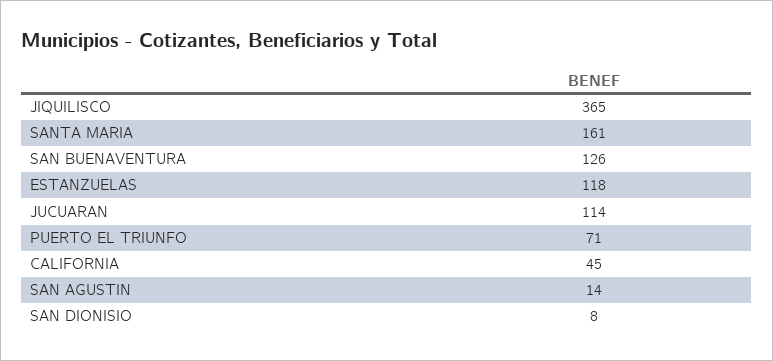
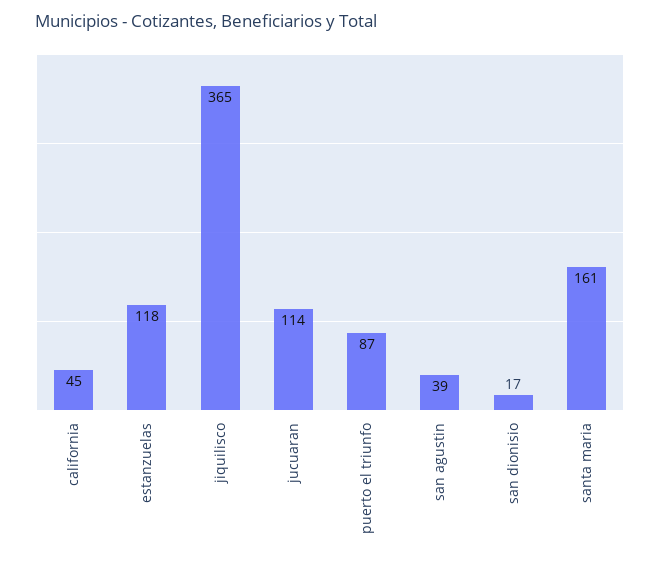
  {
    "JIQUILISCO": 365,
    "SANTA MARIA": 161,
-   "SAN BUENAVENTURA": 126,
    "ESTANZUELAS": 118,
    "JUCUARAN": 114,
-   "PUERTO EL TRIUNFO": 71,
+   "PUERTO EL TRIUNFO": 87,
    "CALIFORNIA": 45,
-   "SAN AGUSTIN": 14,
+   "SAN AGUSTIN": 39,
-   "SAN DIONISIO": 8
+   "SAN DIONISIO": 17
  }

